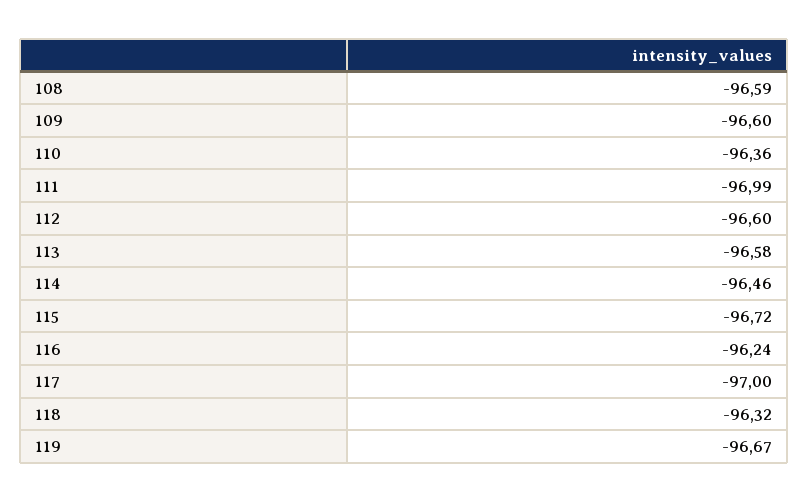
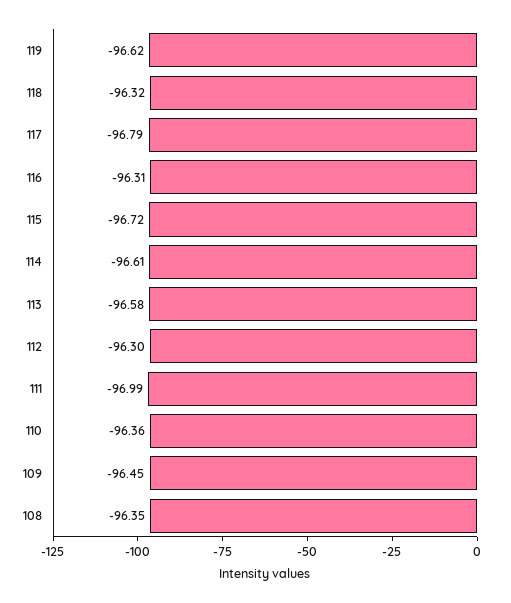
  {
-   "108": -96.59,
+   "108": -96.35,
-   "109": -96.6,
+   "109": -96.45,
    "110": -96.36,
    "111": -96.99,
-   "112": -96.6,
+   "112": -96.3,
    "113": -96.58,
-   "114": -96.46,
+   "114": -96.61,
    "115": -96.72,
-   "116": -96.24,
+   "116": -96.31,
-   "117": -97,
+   "117": -96.79,
    "118": -96.32,
-   "119": -96.67
+   "119": -96.62
  }

